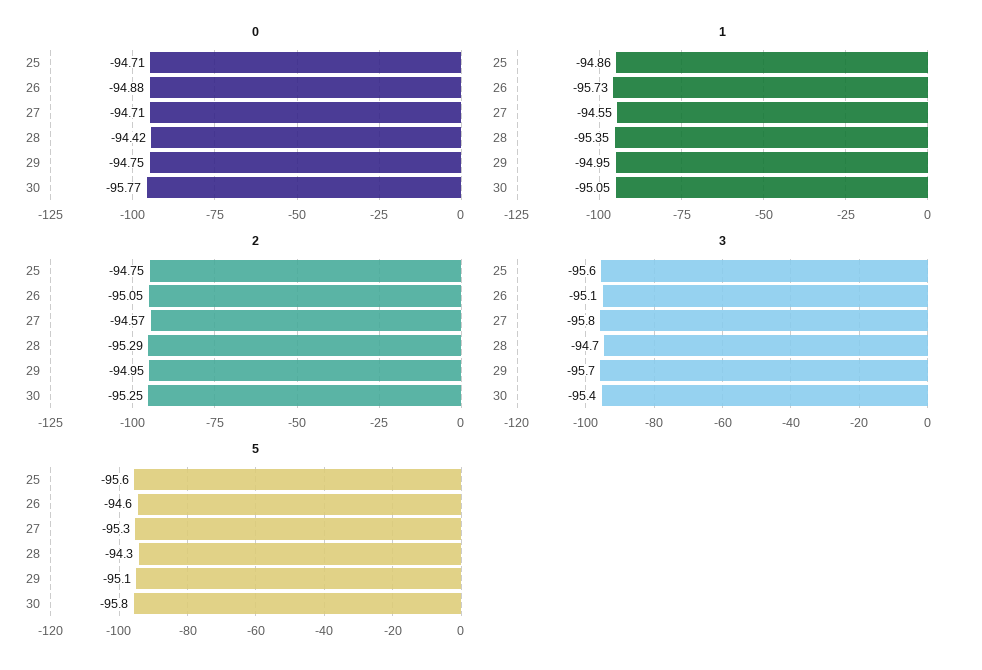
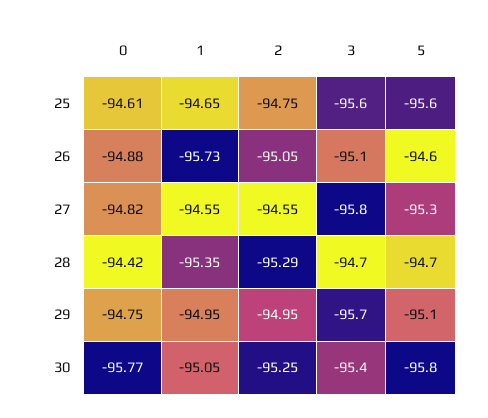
  {
    "0": {
-     "25": -94.71,
+     "25": -94.61,
      "26": -94.88,
-     "27": -94.71,
+     "27": -94.82,
      "28": -94.42,
      "29": -94.75,
      "30": -95.77
    },
    "1": {
-     "25": -94.86,
+     "25": -94.65,
      "26": -95.73,
      "27": -94.55,
      "28": -95.35,
      "29": -94.95,
      "30": -95.05
    },
    "2": {
      "25": -94.75,
      "26": -95.05,
-     "27": -94.57,
+     "27": -94.55,
      "28": -95.29,
      "29": -94.95,
      "30": -95.25
    },
    "3": {
      "25": -95.6,
      "26": -95.1,
      "27": -95.8,
      "28": -94.7,
      "29": -95.7,
      "30": -95.4
    },
    "5": {
      "25": -95.6,
      "26": -94.6,
      "27": -95.3,
-     "28": -94.3,
+     "28": -94.7,
      "29": -95.1,
      "30": -95.8
    }
  }

